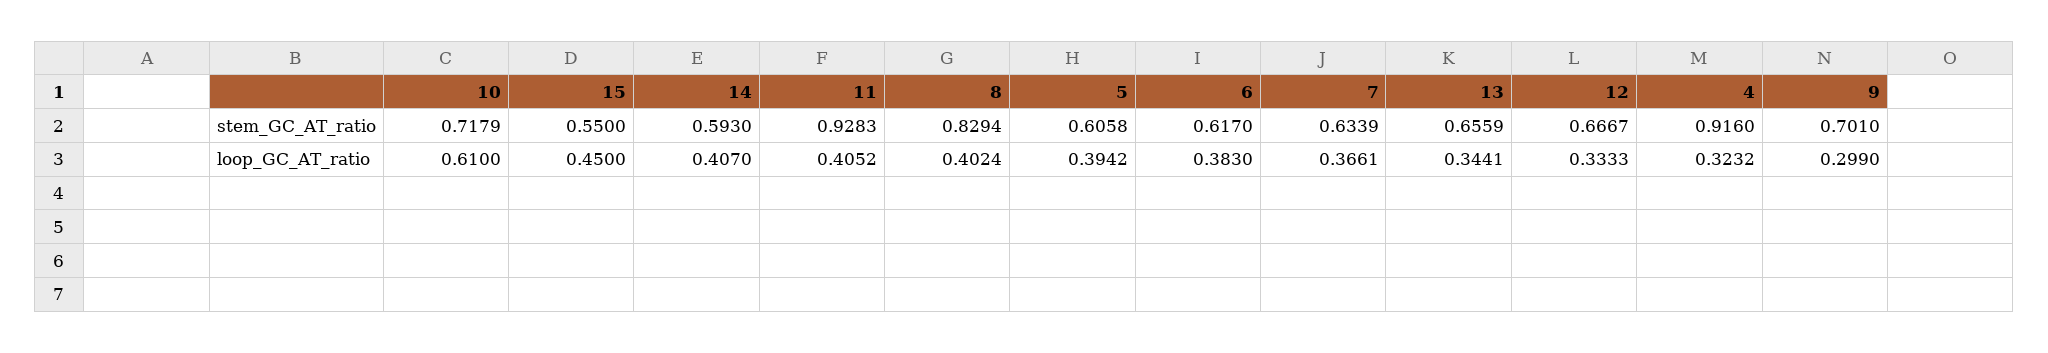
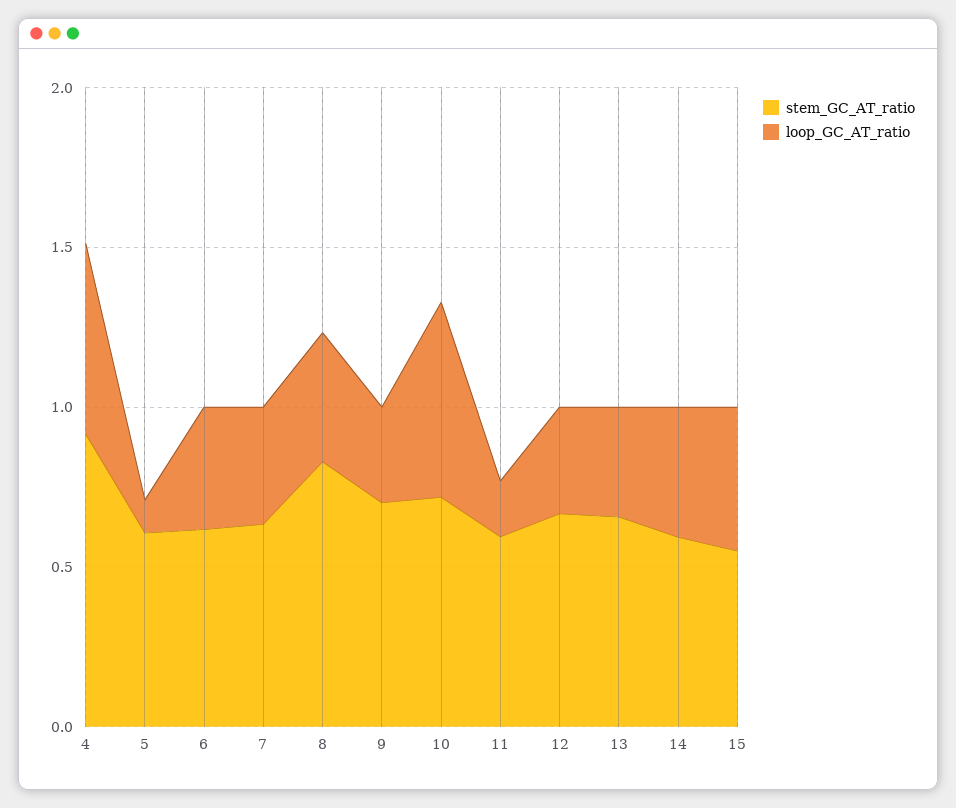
  {
    "stem_GC_AT_ratio": {
      "10": 0.7179,
      "15": 0.55,
      "14": 0.593,
-     "11": 0.9283,
+     "11": 0.6,
      "8": 0.8294,
      "5": 0.6058,
      "6": 0.617,
      "7": 0.6339,
      "13": 0.6559,
      "12": 0.6667,
      "4": 0.916,
      "9": 0.701
    },
    "loop_GC_AT_ratio": {
      "10": 0.61,
      "15": 0.45,
      "14": 0.407,
-     "11": 0.4052,
+     "11": 0.2,
      "8": 0.4024,
-     "5": 0.3942,
+     "5": 0.1,
      "6": 0.383,
      "7": 0.3661,
      "13": 0.3441,
      "12": 0.3333,
-     "4": 0.3232,
+     "4": 0.6,
      "9": 0.299
    }
  }

